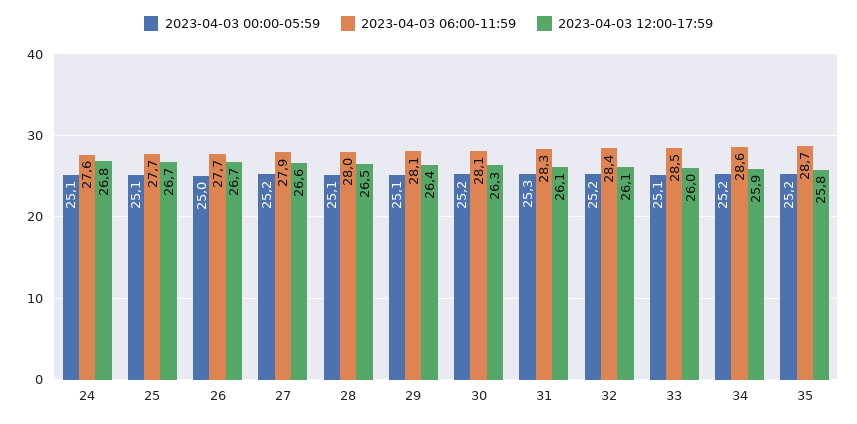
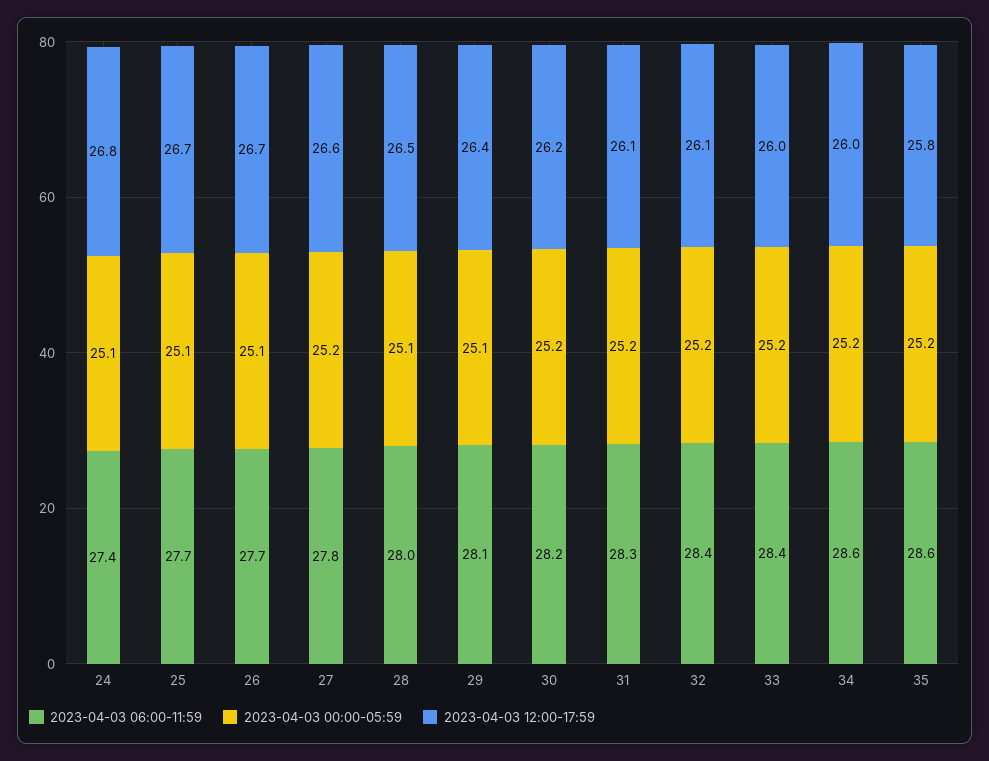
  {
    "2023-04-03 00:00-05:59": {
      "24": 25.1,
      "25": 25.1,
-     "26": 25,
+     "26": 25.1,
      "27": 25.2,
      "28": 25.1,
      "29": 25.1,
      "30": 25.2,
-     "31": 25.3,
+     "31": 25.2,
      "32": 25.2,
-     "33": 25.1,
+     "33": 25.2,
      "34": 25.2,
      "35": 25.2
    },
    "2023-04-03 06:00-11:59": {
-     "24": 27.6,
+     "24": 27.4,
      "25": 27.7,
      "26": 27.7,
-     "27": 27.9,
+     "27": 27.8,
      "28": 28,
      "29": 28.1,
-     "30": 28.1,
+     "30": 28.2,
      "31": 28.3,
      "32": 28.4,
-     "33": 28.5,
+     "33": 28.4,
      "34": 28.6,
-     "35": 28.7
+     "35": 28.6
    },
    "2023-04-03 12:00-17:59": {
      "24": 26.8,
      "25": 26.7,
      "26": 26.7,
      "27": 26.6,
      "28": 26.5,
      "29": 26.4,
-     "30": 26.3,
+     "30": 26.2,
      "31": 26.1,
      "32": 26.1,
      "33": 26,
-     "34": 25.9,
+     "34": 26,
      "35": 25.8
    }
  }

